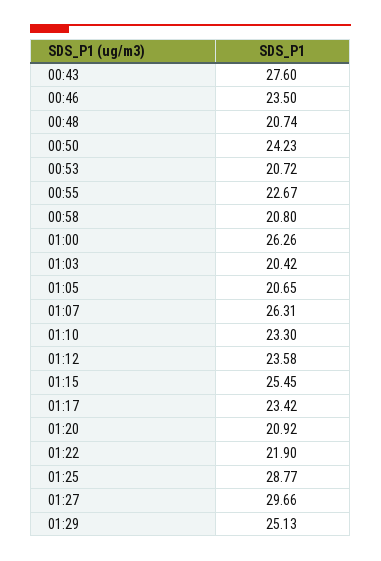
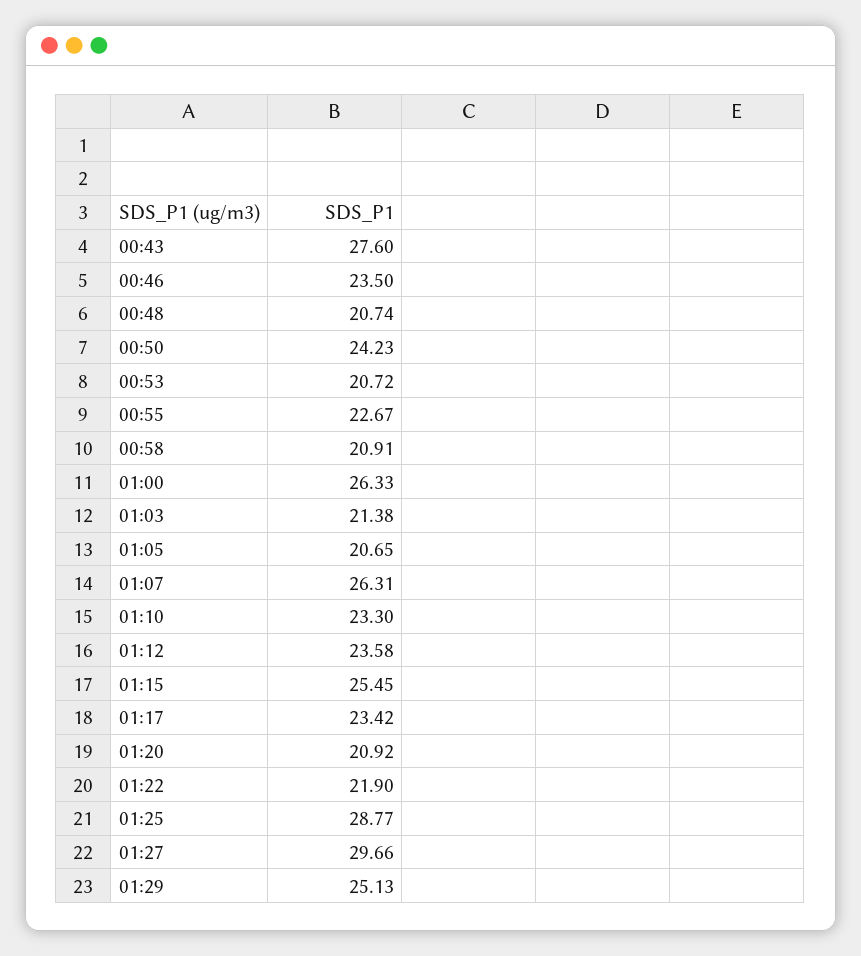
  {
    "00:43": 27.6,
    "00:46": 23.5,
    "00:48": 20.74,
    "00:50": 24.23,
    "00:53": 20.72,
    "00:55": 22.67,
-   "00:58": 20.8,
+   "00:58": 20.91,
-   "01:00": 26.26,
+   "01:00": 26.33,
-   "01:03": 20.42,
+   "01:03": 21.38,
    "01:05": 20.65,
    "01:07": 26.31,
    "01:10": 23.3,
    "01:12": 23.58,
    "01:15": 25.45,
    "01:17": 23.42,
    "01:20": 20.92,
    "01:22": 21.9,
    "01:25": 28.77,
    "01:27": 29.66,
    "01:29": 25.13
  }

